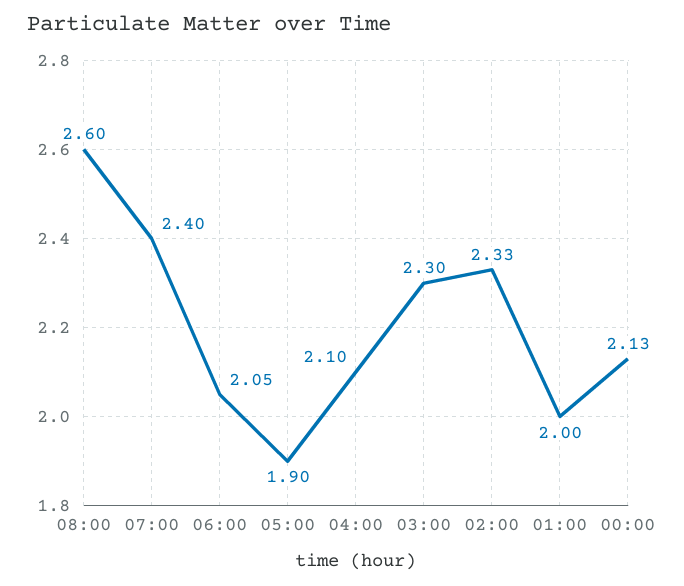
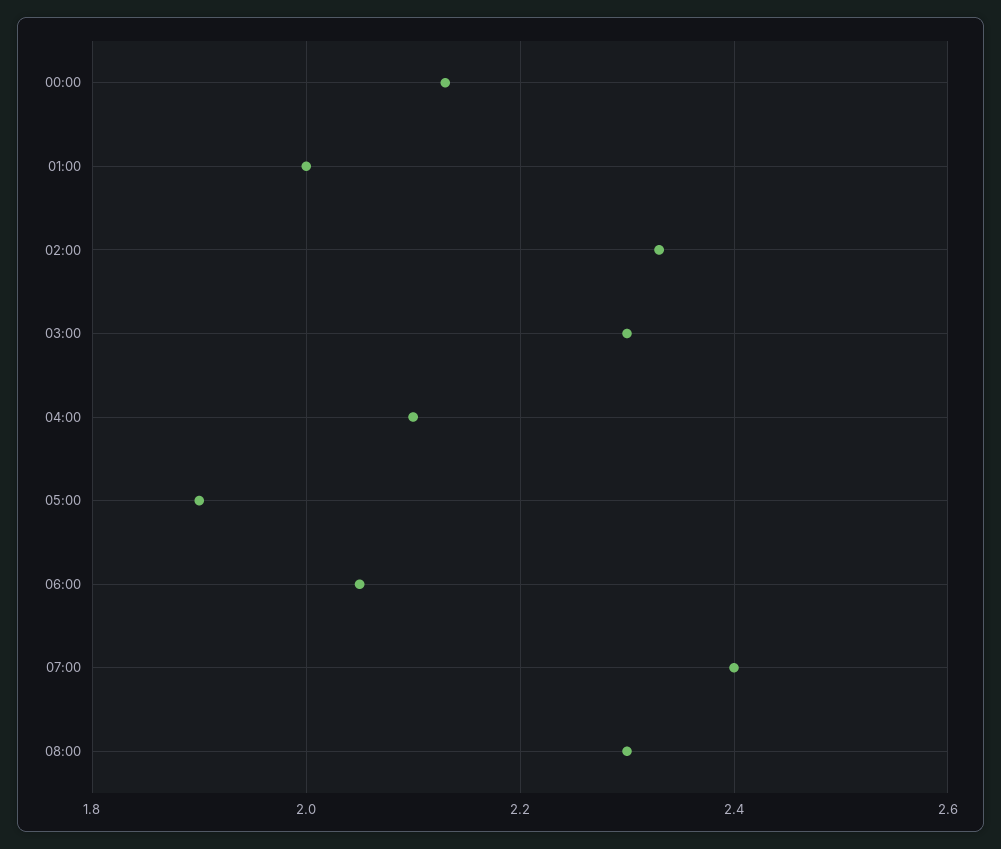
  {
-   "08:00": 2.6,
+   "08:00": 2.3,
    "07:00": 2.4,
    "06:00": 2.05,
    "05:00": 1.9,
    "04:00": 2.1,
    "03:00": 2.3,
    "02:00": 2.33,
    "01:00": 2,
    "00:00": 2.13
  }

